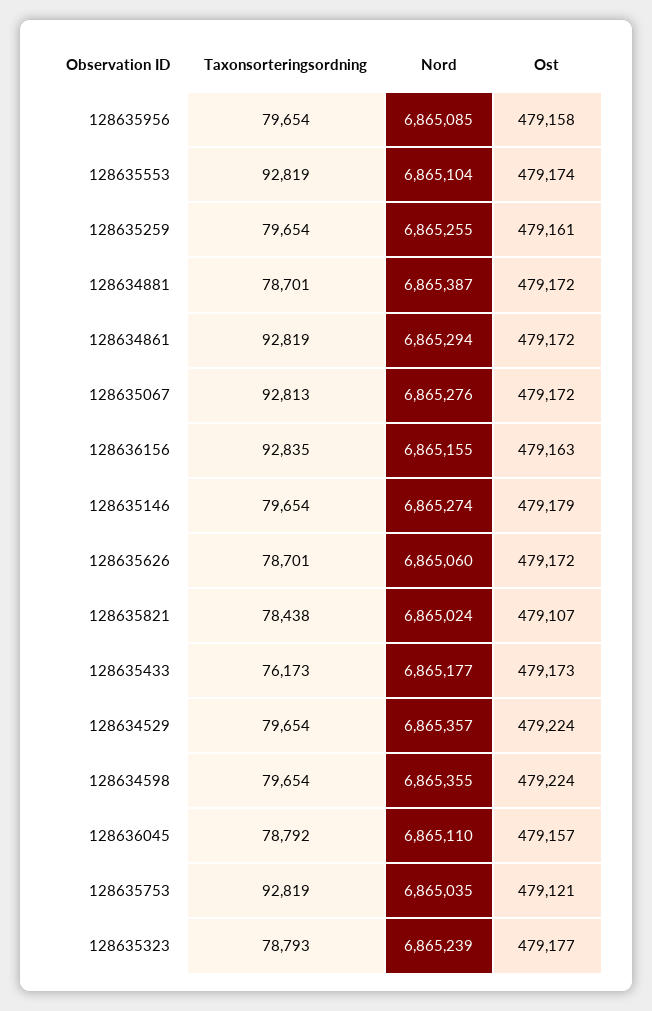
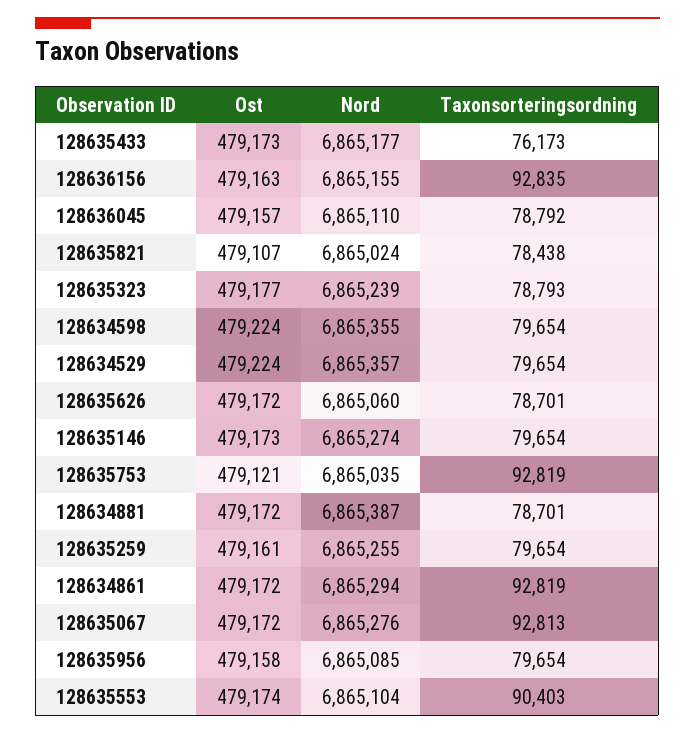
  {
    "Taxonsorteringsordning": {
      "128635956": 79654,
-     "128635553": 92819,
+     "128635553": 90403,
      "128635259": 79654,
      "128634881": 78701,
      "128634861": 92819,
      "128635067": 92813,
      "128636156": 92835,
      "128635146": 79654,
      "128635626": 78701,
      "128635821": 78438,
      "128635433": 76173,
      "128634529": 79654,
      "128634598": 79654,
      "128636045": 78792,
      "128635753": 92819,
      "128635323": 78793
    },
    "Nord": {
      "128635956": 6865085,
      "128635553": 6865104,
      "128635259": 6865255,
      "128634881": 6865387,
      "128634861": 6865294,
      "128635067": 6865276,
      "128636156": 6865155,
      "128635146": 6865274,
      "128635626": 6865060,
      "128635821": 6865024,
      "128635433": 6865177,
      "128634529": 6865357,
      "128634598": 6865355,
      "128636045": 6865110,
      "128635753": 6865035,
      "128635323": 6865239
    },
    "Ost": {
      "128635956": 479158,
      "128635553": 479174,
      "128635259": 479161,
      "128634881": 479172,
      "128634861": 479172,
      "128635067": 479172,
      "128636156": 479163,
-     "128635146": 479179,
+     "128635146": 479173,
      "128635626": 479172,
      "128635821": 479107,
      "128635433": 479173,
      "128634529": 479224,
      "128634598": 479224,
      "128636045": 479157,
      "128635753": 479121,
      "128635323": 479177
    }
  }

